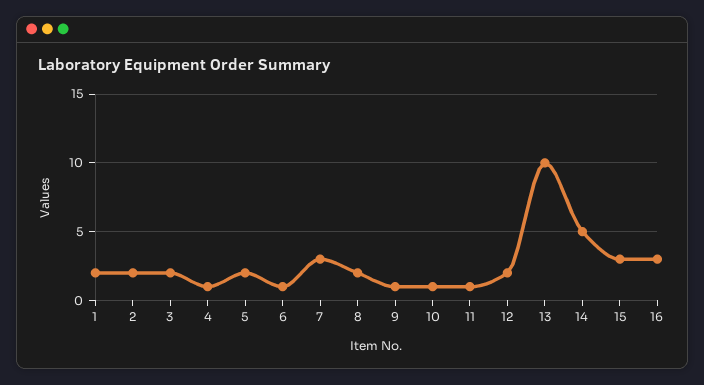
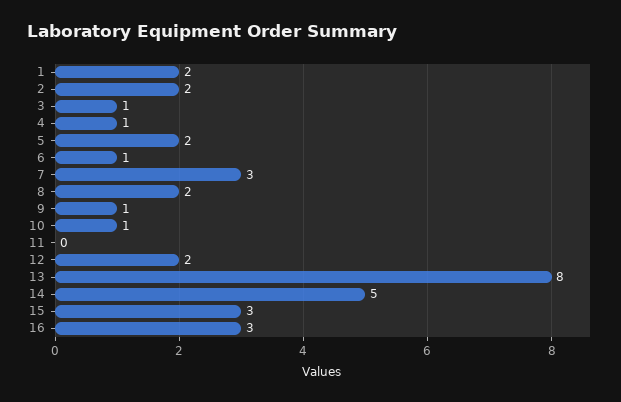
  {
    "1": 2,
    "2": 2,
-   "3": 2,
+   "3": 1,
    "4": 1,
    "5": 2,
    "6": 1,
    "7": 3,
    "8": 2,
    "9": 1,
    "10": 1,
-   "11": 1,
+   "11": 0,
    "12": 2,
-   "13": 10,
+   "13": 8,
    "14": 5,
    "15": 3,
    "16": 3
  }

